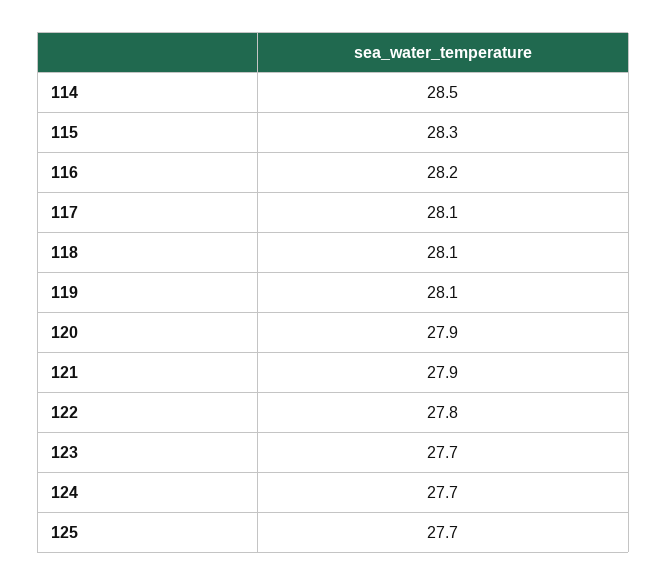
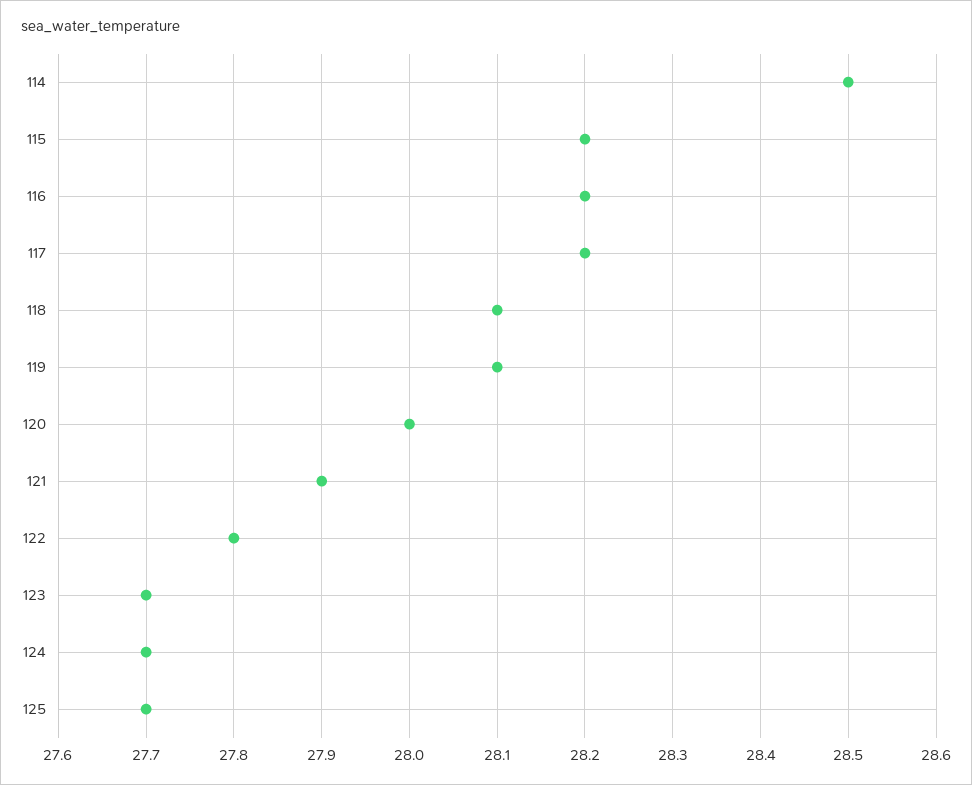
  {
    "114": 28.5,
-   "115": 28.3,
+   "115": 28.2,
    "116": 28.2,
-   "117": 28.1,
+   "117": 28.2,
    "118": 28.1,
    "119": 28.1,
-   "120": 27.9,
+   "120": 28,
    "121": 27.9,
    "122": 27.8,
    "123": 27.7,
    "124": 27.7,
    "125": 27.7
  }

